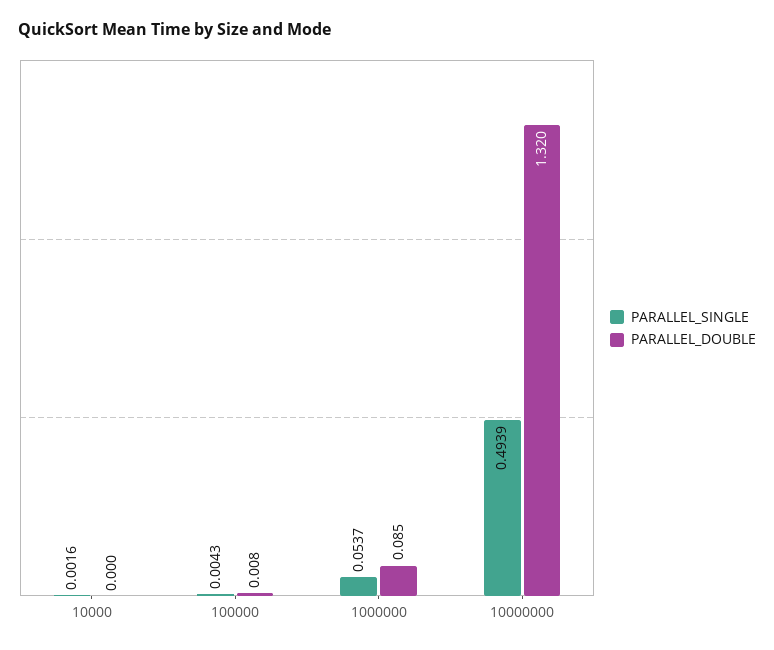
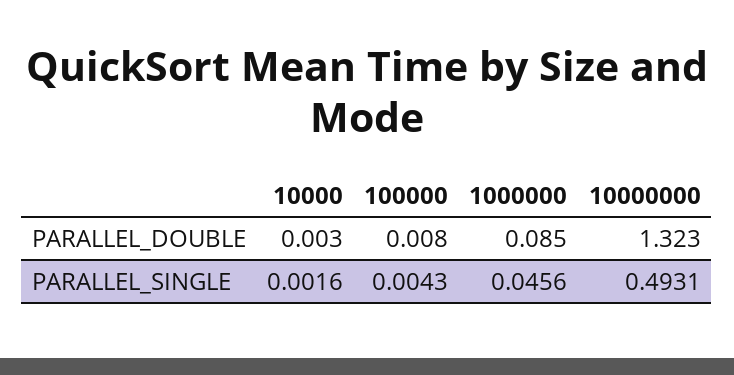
  {
    "PARALLEL_SINGLE": {
      "10000": 0.0016,
      "100000": 0.0043,
-     "1000000": 0.0537,
+     "1000000": 0.0456,
-     "10000000": 0.4939
+     "10000000": 0.4931
    },
    "PARALLEL_DOUBLE": {
-     "10000": 0,
+     "10000": 0.003,
      "100000": 0.008,
      "1000000": 0.085,
-     "10000000": 1.32
+     "10000000": 1.323
    }
  }

